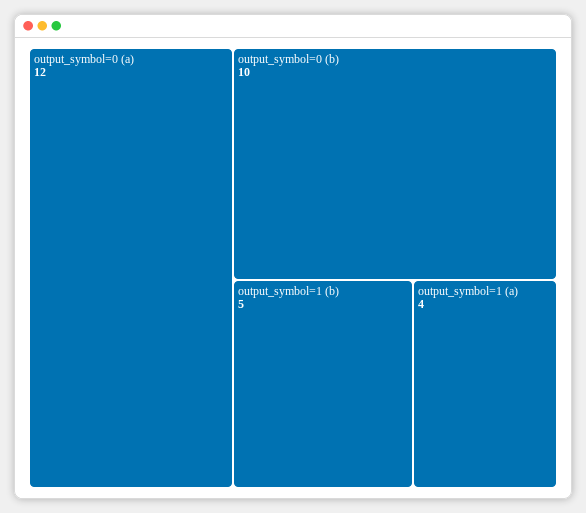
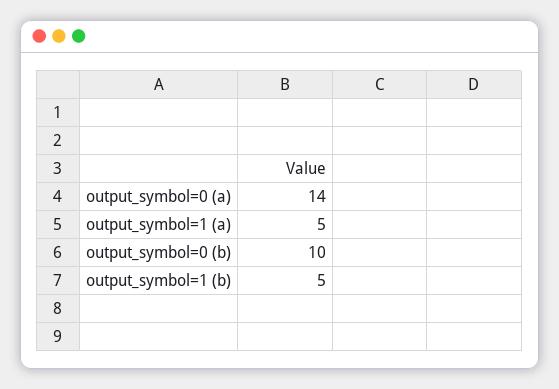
  {
-   "output_symbol=0 (a)": 12,
+   "output_symbol=0 (a)": 14,
    "output_symbol=0 (b)": 10,
    "output_symbol=1 (b)": 5,
-   "output_symbol=1 (a)": 4
+   "output_symbol=1 (a)": 5
  }

